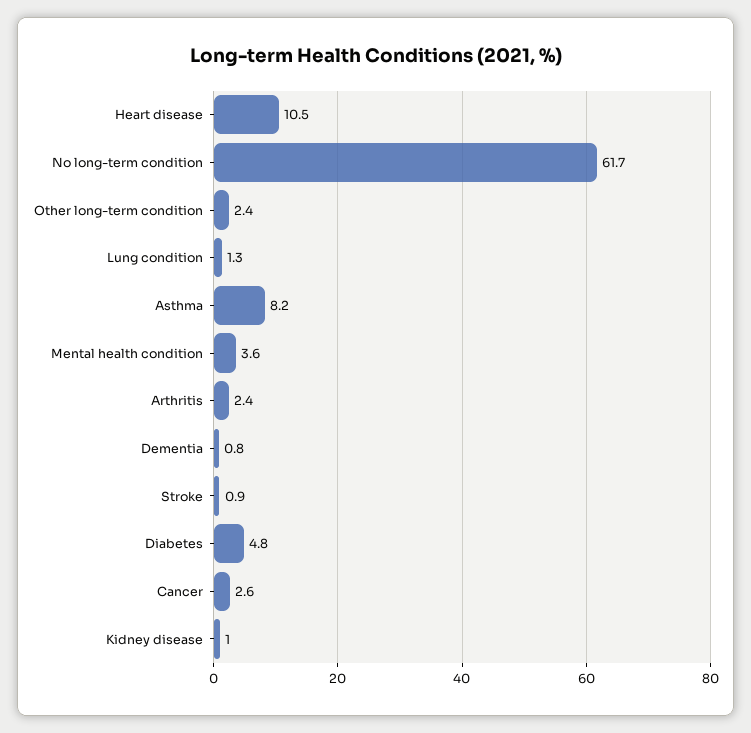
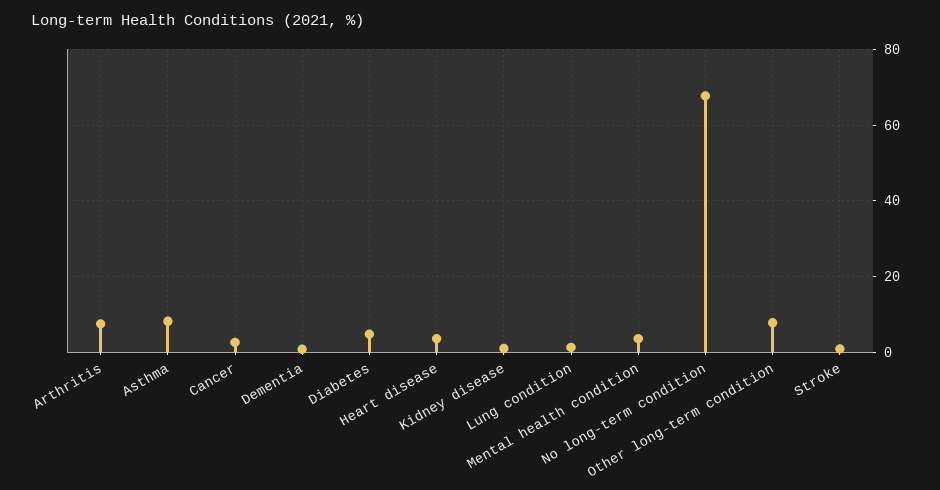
  {
-   "Heart disease": 10.5,
+   "Heart disease": 4,
-   "No long-term condition": 61.7,
+   "No long-term condition": 68,
-   "Other long-term condition": 2.4,
+   "Other long-term condition": 8,
    "Lung condition": 1.3,
    "Asthma": 8.2,
    "Mental health condition": 3.6,
-   "Arthritis": 2.4,
+   "Arthritis": 8,
    "Dementia": 0.8,
    "Stroke": 0.9,
    "Diabetes": 4.8,
    "Cancer": 2.6,
    "Kidney disease": 1
  }

